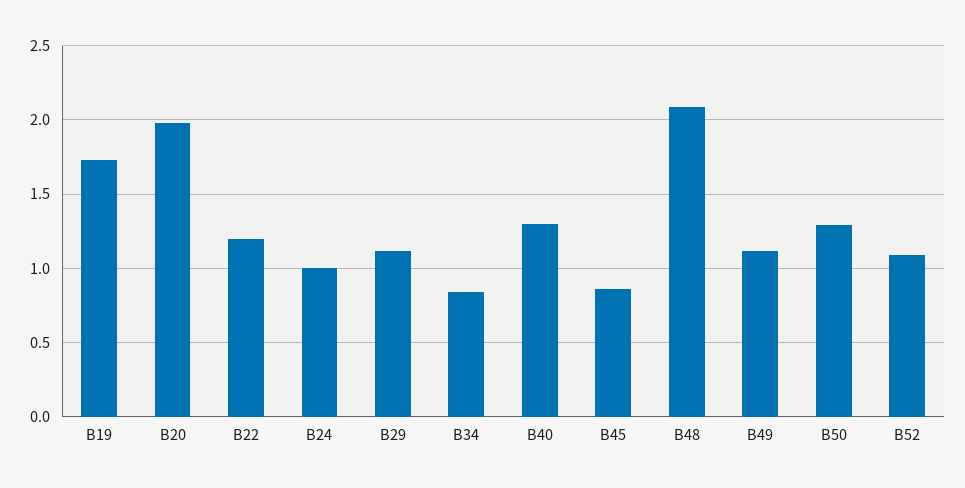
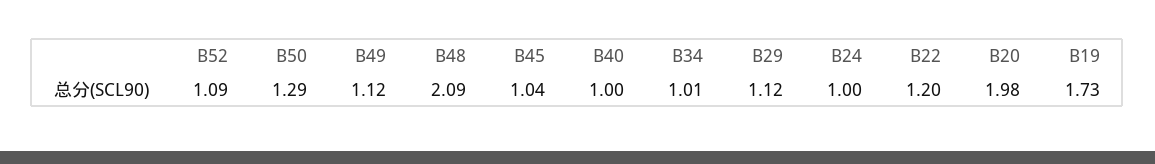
  {
    "B19": 1.73,
    "B20": 1.98,
    "B22": 1.2,
    "B24": 1,
    "B29": 1.12,
-   "B34": 0.85,
+   "B34": 1.01,
-   "B40": 1.3,
+   "B40": 1,
-   "B45": 0.85,
+   "B45": 1.04,
    "B48": 2.09,
    "B49": 1.12,
    "B50": 1.29,
    "B52": 1.09
  }

